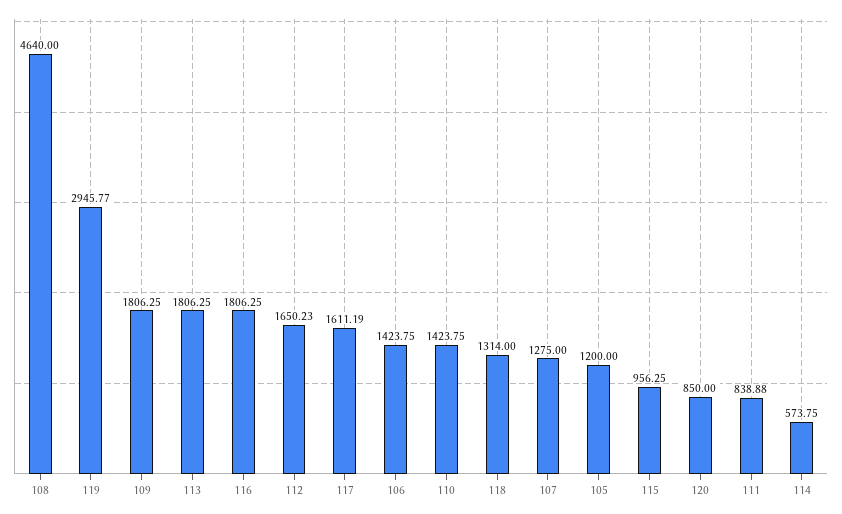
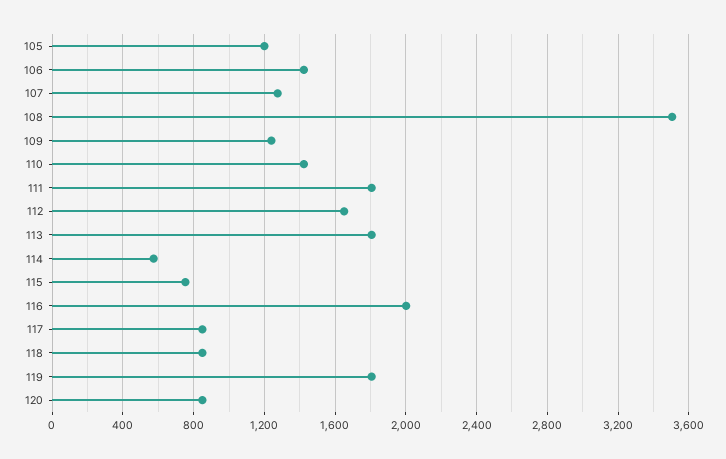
  {
-   "108": 4640,
+   "108": 3500,
-   "119": 2945.77,
+   "119": 1800,
-   "109": 1806.25,
+   "109": 1250,
    "113": 1806.25,
-   "116": 1806.25,
+   "116": 2000,
    "112": 1650.23,
-   "117": 1611.19,
+   "117": 850,
    "106": 1423.75,
    "110": 1423.75,
-   "118": 1314,
+   "118": 850,
    "107": 1275,
    "105": 1200,
-   "115": 956.25,
+   "115": 750,
    "120": 850,
-   "111": 838.88,
+   "111": 1800,
    "114": 573.75
  }

